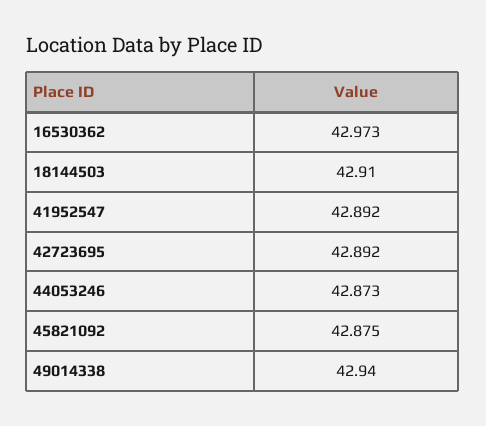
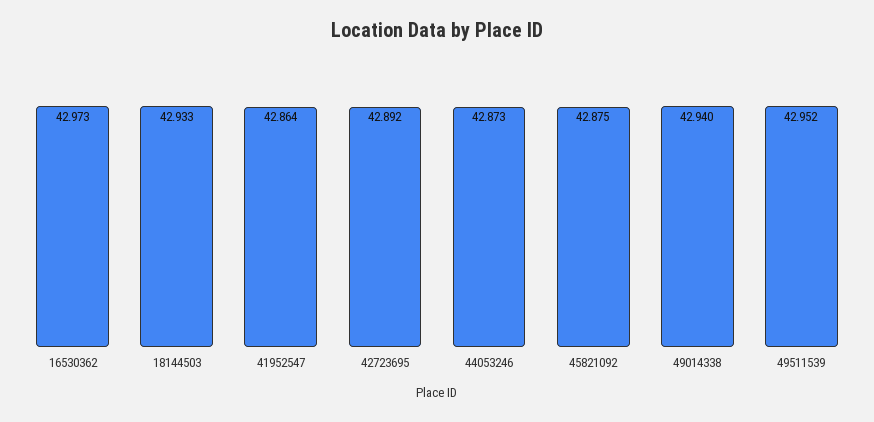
  {
    "16530362": 42.973,
-   "18144503": 42.91,
+   "18144503": 42.933,
-   "41952547": 42.892,
+   "41952547": 42.864,
    "42723695": 42.892,
    "44053246": 42.873,
    "45821092": 42.875,
-   "49014338": 42.94
+   "49014338": 42.94,
+   "49511539": 42.952
  }

